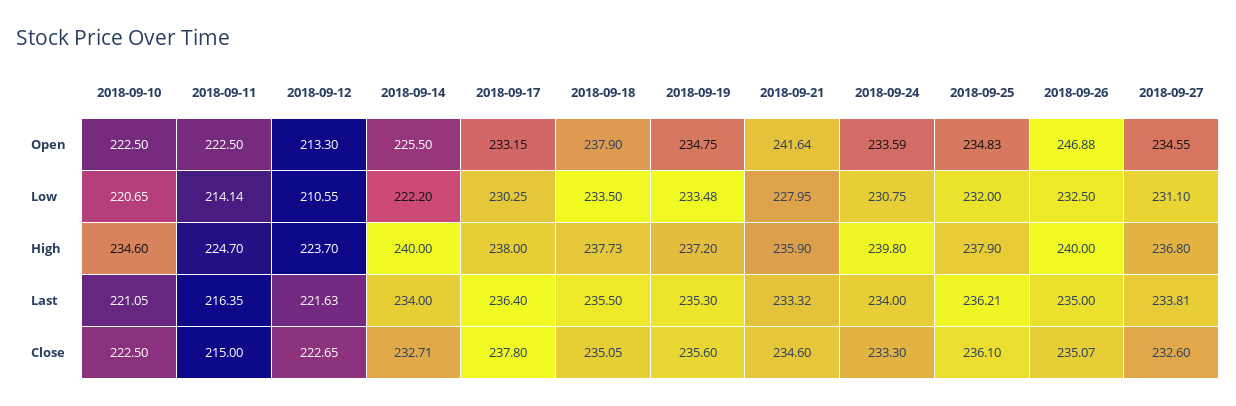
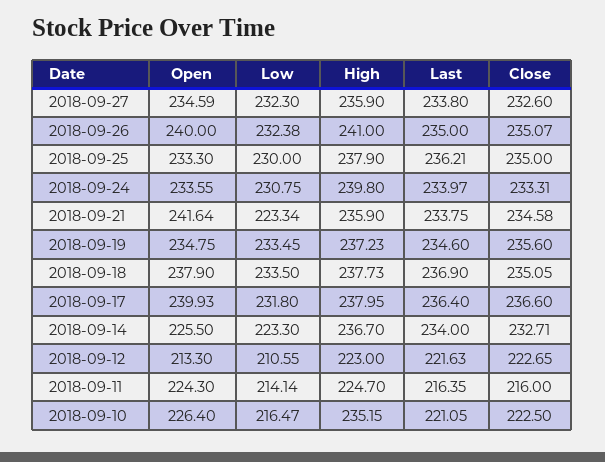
  {
    "2018-09-10": {
-     "Open": 222.5,
+     "Open": 226.4,
-     "Low": 220.65,
+     "Low": 216.47,
-     "High": 234.6,
+     "High": 235.15,
      "Last": 221.05,
      "Close": 222.5
    },
    "2018-09-11": {
-     "Open": 222.5,
+     "Open": 224.3,
      "Low": 214.14,
      "High": 224.7,
      "Last": 216.35,
-     "Close": 215
+     "Close": 216
    },
    "2018-09-12": {
      "Open": 213.3,
      "Low": 210.55,
-     "High": 223.7,
+     "High": 223,
      "Last": 221.63,
      "Close": 222.65
    },
    "2018-09-14": {
      "Open": 225.5,
-     "Low": 222.2,
+     "Low": 223.3,
-     "High": 240,
+     "High": 236.7,
      "Last": 234,
      "Close": 232.71
    },
    "2018-09-17": {
-     "Open": 233.15,
+     "Open": 239.93,
-     "Low": 230.25,
+     "Low": 231.8,
-     "High": 238,
+     "High": 237.95,
      "Last": 236.4,
-     "Close": 237.8
+     "Close": 236.6
    },
    "2018-09-18": {
      "Open": 237.9,
      "Low": 233.5,
      "High": 237.73,
-     "Last": 235.5,
+     "Last": 236.9,
      "Close": 235.05
    },
    "2018-09-19": {
      "Open": 234.75,
-     "Low": 233.48,
+     "Low": 233.45,
-     "High": 237.2,
+     "High": 237.23,
-     "Last": 235.3,
+     "Last": 234.6,
      "Close": 235.6
    },
    "2018-09-21": {
      "Open": 241.64,
-     "Low": 227.95,
+     "Low": 223.34,
      "High": 235.9,
-     "Last": 233.32,
+     "Last": 233.75,
-     "Close": 234.6
+     "Close": 234.58
    },
    "2018-09-24": {
-     "Open": 233.59,
+     "Open": 233.55,
      "Low": 230.75,
      "High": 239.8,
-     "Last": 234,
+     "Last": 233.97,
-     "Close": 233.3
+     "Close": 233.31
    },
    "2018-09-25": {
-     "Open": 234.83,
+     "Open": 233.3,
-     "Low": 232,
+     "Low": 230,
      "High": 237.9,
      "Last": 236.21,
-     "Close": 236.1
+     "Close": 235
    },
    "2018-09-26": {
-     "Open": 246.88,
+     "Open": 240,
-     "Low": 232.5,
+     "Low": 232.38,
-     "High": 240,
+     "High": 241,
      "Last": 235,
      "Close": 235.07
    },
    "2018-09-27": {
-     "Open": 234.55,
+     "Open": 234.59,
-     "Low": 231.1,
+     "Low": 232.3,
-     "High": 236.8,
+     "High": 235.9,
-     "Last": 233.81,
+     "Last": 233.8,
      "Close": 232.6
    }
  }

